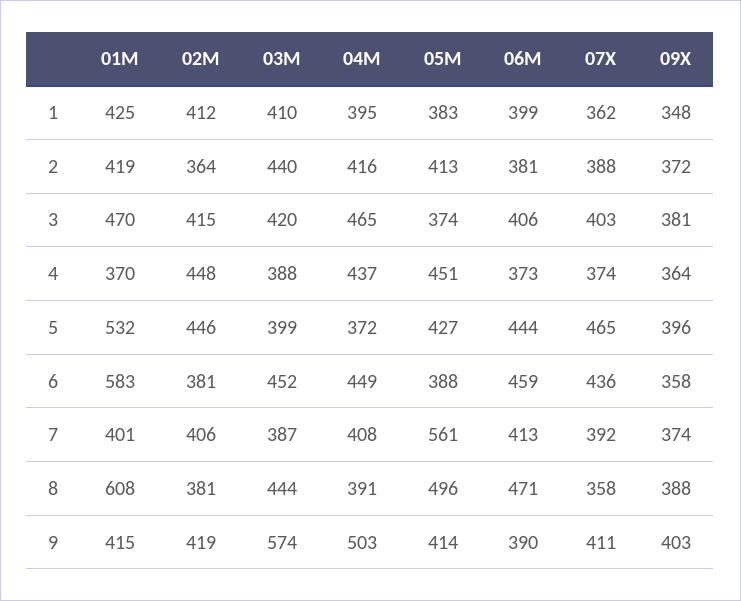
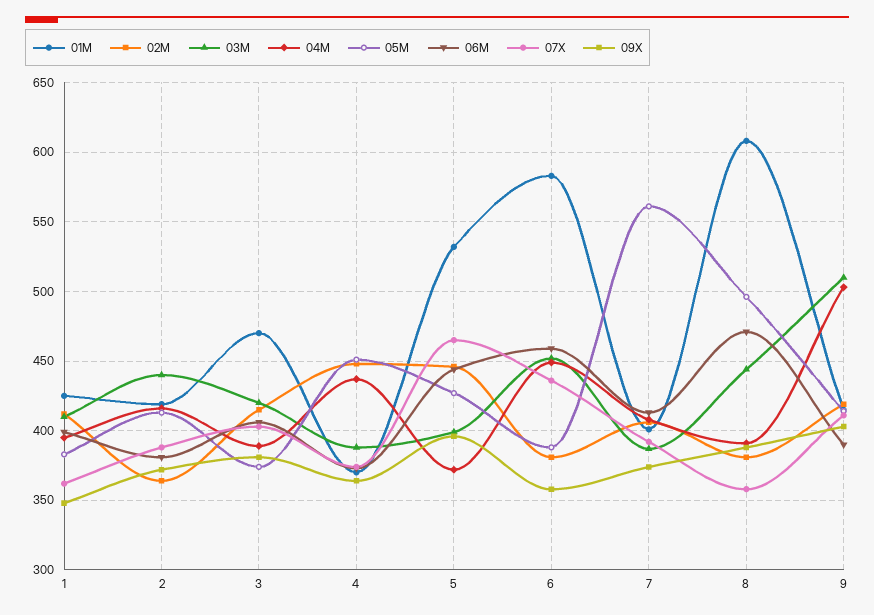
  {
    "01M": {
      "1": 425,
      "2": 419,
      "3": 470,
      "4": 370,
      "5": 532,
      "6": 583,
      "7": 401,
      "8": 608,
      "9": 415
    },
    "02M": {
      "1": 412,
      "2": 364,
      "3": 415,
      "4": 448,
      "5": 446,
      "6": 381,
      "7": 406,
      "8": 381,
      "9": 419
    },
    "03M": {
      "1": 410,
      "2": 440,
      "3": 420,
      "4": 388,
      "5": 399,
      "6": 452,
      "7": 387,
      "8": 444,
-     "9": 574
+     "9": 510
    },
    "04M": {
      "1": 395,
      "2": 416,
-     "3": 465,
+     "3": 390,
      "4": 437,
      "5": 372,
      "6": 449,
      "7": 408,
      "8": 391,
      "9": 503
    },
    "05M": {
      "1": 383,
      "2": 413,
      "3": 374,
      "4": 451,
      "5": 427,
      "6": 388,
      "7": 561,
      "8": 496,
      "9": 414
    },
    "06M": {
      "1": 399,
      "2": 381,
      "3": 406,
      "4": 373,
      "5": 444,
      "6": 459,
      "7": 413,
      "8": 471,
      "9": 390
    },
    "07X": {
      "1": 362,
      "2": 388,
      "3": 403,
      "4": 374,
      "5": 465,
      "6": 436,
      "7": 392,
      "8": 358,
      "9": 411
    },
    "09X": {
      "1": 348,
      "2": 372,
      "3": 381,
      "4": 364,
      "5": 396,
      "6": 358,
      "7": 374,
      "8": 388,
      "9": 403
    }
  }

